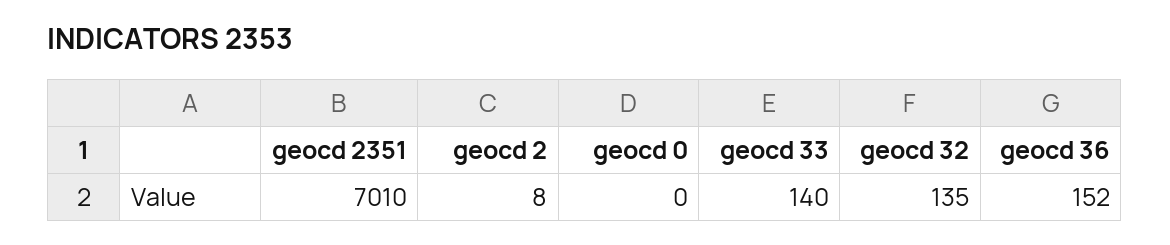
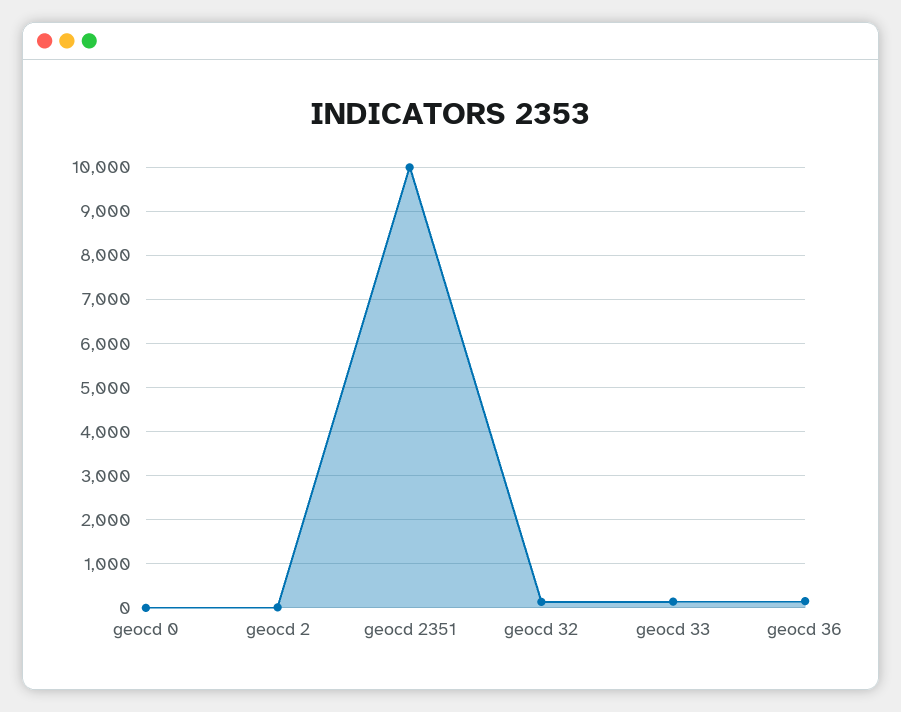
  {
-   "geocd 2351": 7010,
+   "geocd 2351": 10000,
    "geocd 2": 8,
    "geocd 0": 0,
    "geocd 33": 140,
    "geocd 32": 135,
    "geocd 36": 152
  }

